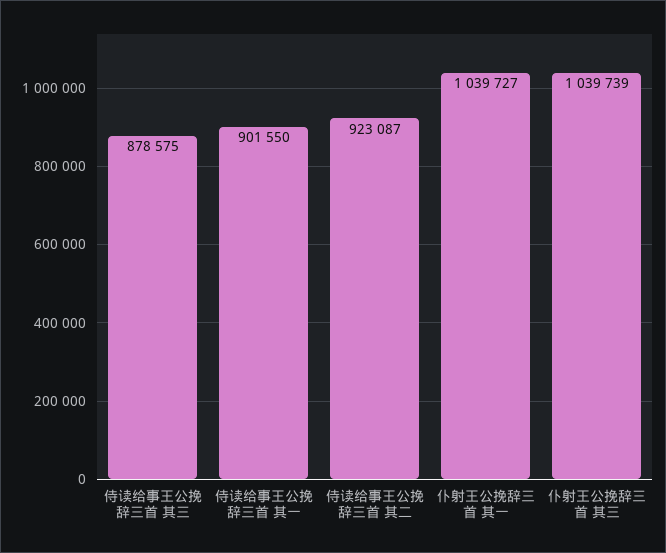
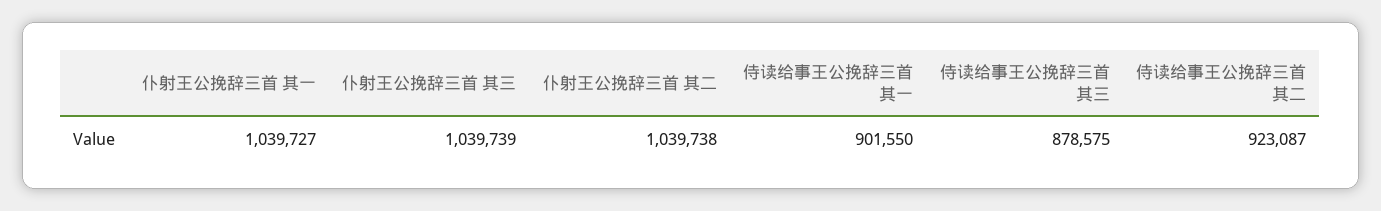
  {
    "侍读给事王公挽辞三首 其三": 878575,
    "侍读给事王公挽辞三首 其一": 901550,
    "侍读给事王公挽辞三首 其二": 923087,
    "仆射王公挽辞三首 其一": 1039727,
-   "仆射王公挽辞三首 其三": 1039739
+   "仆射王公挽辞三首 其三": 1039739,
+   "仆射王公挽辞三首 其二": 1039738
  }

